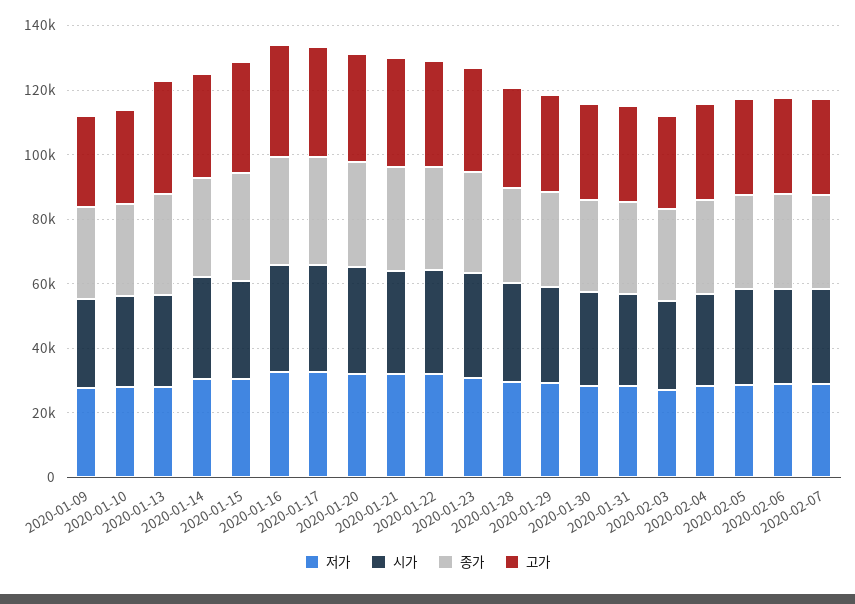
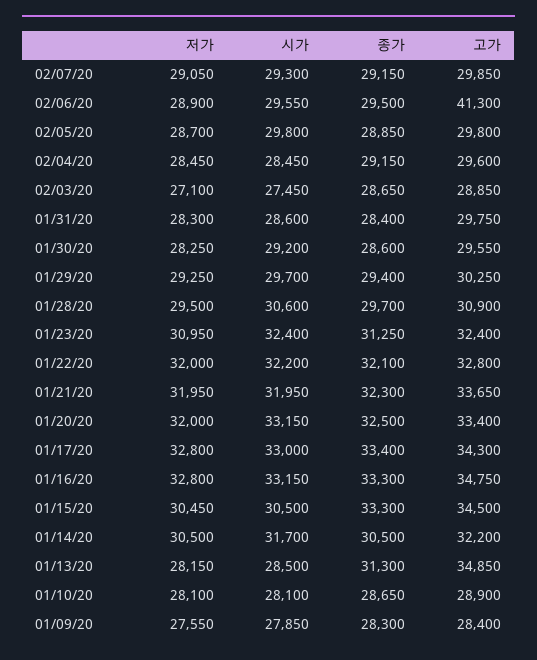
  {
    "저가": {
      "2020-01-09": 27550,
      "2020-01-10": 28100,
      "2020-01-13": 28150,
      "2020-01-14": 30500,
      "2020-01-15": 30450,
      "2020-01-16": 32800,
      "2020-01-17": 32800,
      "2020-01-20": 32000,
      "2020-01-21": 31950,
      "2020-01-22": 32000,
      "2020-01-23": 30950,
      "2020-01-28": 29500,
      "2020-01-29": 29250,
      "2020-01-30": 28250,
      "2020-01-31": 28300,
      "2020-02-03": 27100,
      "2020-02-04": 28450,
      "2020-02-05": 28700,
      "2020-02-06": 28900,
      "2020-02-07": 29050
    },
    "시가": {
      "2020-01-09": 27850,
      "2020-01-10": 28100,
      "2020-01-13": 28500,
      "2020-01-14": 31700,
      "2020-01-15": 30500,
      "2020-01-16": 33150,
      "2020-01-17": 33000,
      "2020-01-20": 33150,
      "2020-01-21": 31950,
      "2020-01-22": 32200,
      "2020-01-23": 32400,
      "2020-01-28": 30600,
      "2020-01-29": 29700,
      "2020-01-30": 29200,
      "2020-01-31": 28600,
      "2020-02-03": 27450,
      "2020-02-04": 28450,
      "2020-02-05": 29800,
      "2020-02-06": 29550,
      "2020-02-07": 29300
    },
    "종가": {
      "2020-01-09": 28300,
      "2020-01-10": 28650,
      "2020-01-13": 31300,
      "2020-01-14": 30500,
      "2020-01-15": 33300,
      "2020-01-16": 33300,
      "2020-01-17": 33400,
      "2020-01-20": 32500,
      "2020-01-21": 32300,
      "2020-01-22": 32100,
      "2020-01-23": 31250,
      "2020-01-28": 29700,
      "2020-01-29": 29400,
      "2020-01-30": 28600,
      "2020-01-31": 28400,
      "2020-02-03": 28650,
      "2020-02-04": 29150,
      "2020-02-05": 28850,
      "2020-02-06": 29500,
      "2020-02-07": 29150
    },
    "고가": {
      "2020-01-09": 28400,
      "2020-01-10": 28900,
      "2020-01-13": 34850,
      "2020-01-14": 32200,
      "2020-01-15": 34500,
      "2020-01-16": 34750,
      "2020-01-17": 34300,
      "2020-01-20": 33400,
      "2020-01-21": 33650,
      "2020-01-22": 32800,
      "2020-01-23": 32400,
      "2020-01-28": 30900,
      "2020-01-29": 30250,
      "2020-01-30": 29550,
      "2020-01-31": 29750,
      "2020-02-03": 28850,
      "2020-02-04": 29600,
      "2020-02-05": 29800,
-     "2020-02-06": 30000,
+     "2020-02-06": 41300,
      "2020-02-07": 29850
    }
  }

